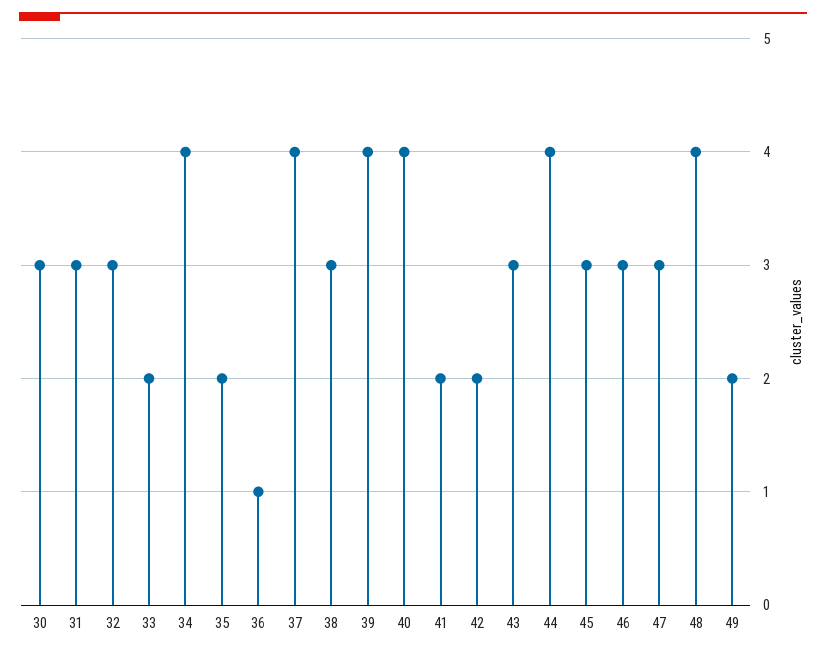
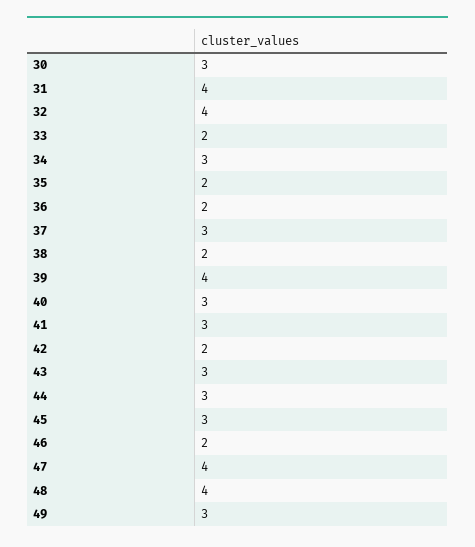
  {
    "30": 3,
-   "31": 3,
+   "31": 4,
-   "32": 3,
+   "32": 4,
    "33": 2,
-   "34": 4,
+   "34": 3,
    "35": 2,
-   "36": 1,
+   "36": 2,
-   "37": 4,
+   "37": 3,
-   "38": 3,
+   "38": 2,
    "39": 4,
-   "40": 4,
+   "40": 3,
-   "41": 2,
+   "41": 3,
    "42": 2,
    "43": 3,
-   "44": 4,
+   "44": 3,
    "45": 3,
-   "46": 3,
+   "46": 2,
-   "47": 3,
+   "47": 4,
    "48": 4,
-   "49": 2
+   "49": 3
  }

